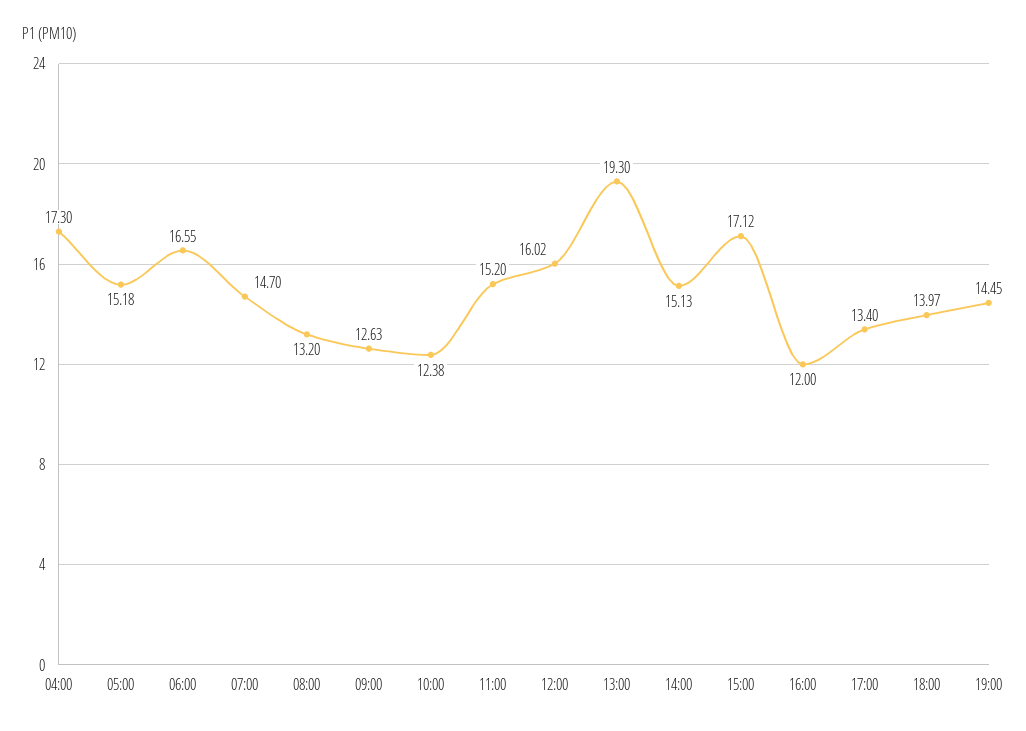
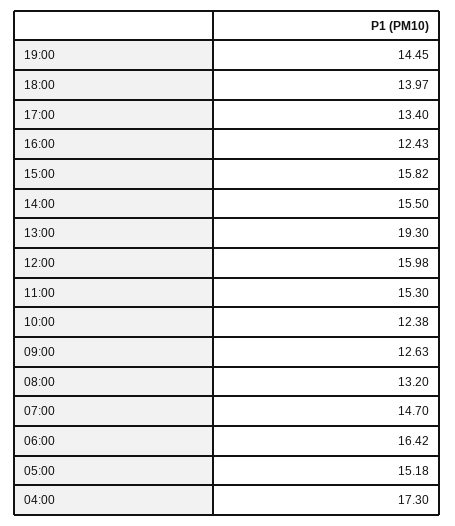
  {
    "04:00": 17.3,
    "05:00": 15.18,
-   "06:00": 16.55,
+   "06:00": 16.42,
    "07:00": 14.7,
    "08:00": 13.2,
    "09:00": 12.63,
    "10:00": 12.38,
-   "11:00": 15.2,
+   "11:00": 15.3,
-   "12:00": 16.02,
+   "12:00": 15.98,
    "13:00": 19.3,
-   "14:00": 15.13,
+   "14:00": 15.5,
-   "15:00": 17.12,
+   "15:00": 15.82,
-   "16:00": 12,
+   "16:00": 12.43,
    "17:00": 13.4,
    "18:00": 13.97,
    "19:00": 14.45
  }

